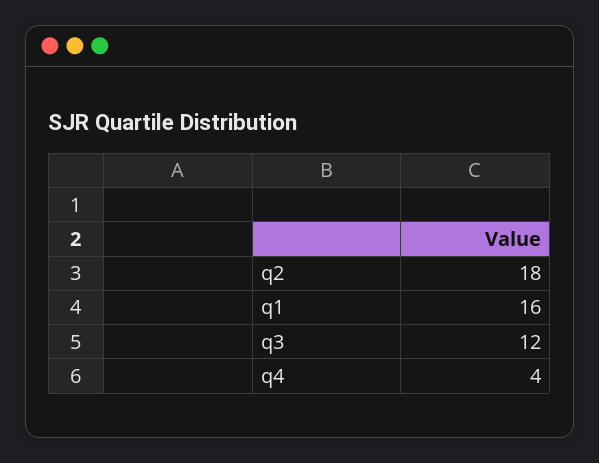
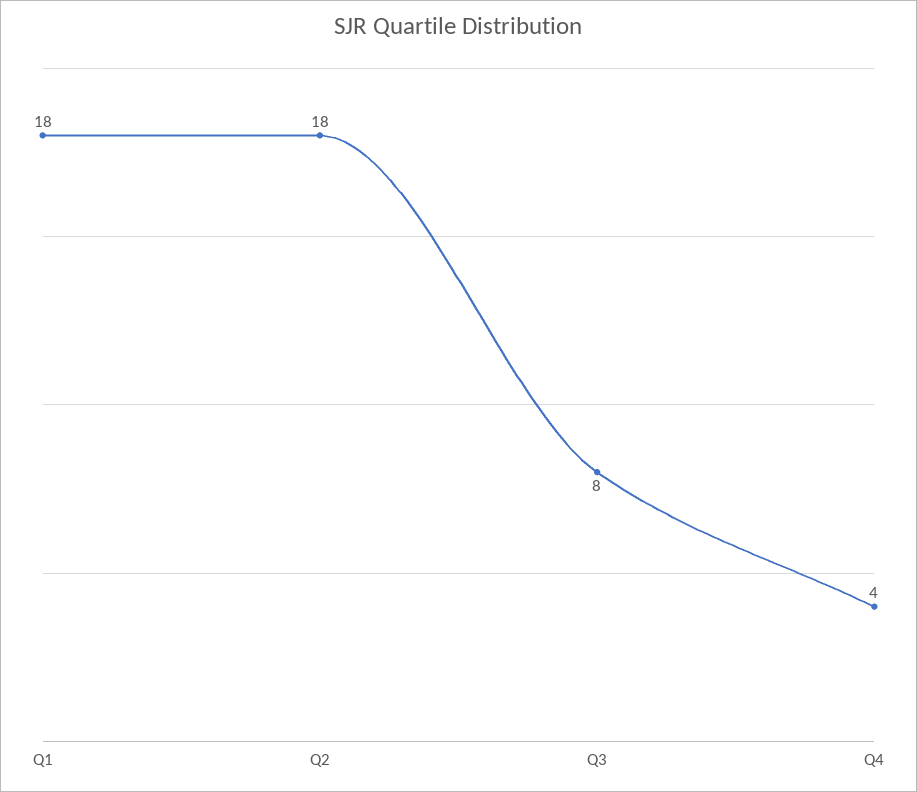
  {
    "q2": 18,
-   "q1": 16,
+   "q1": 18,
-   "q3": 12,
+   "q3": 8,
    "q4": 4
  }

